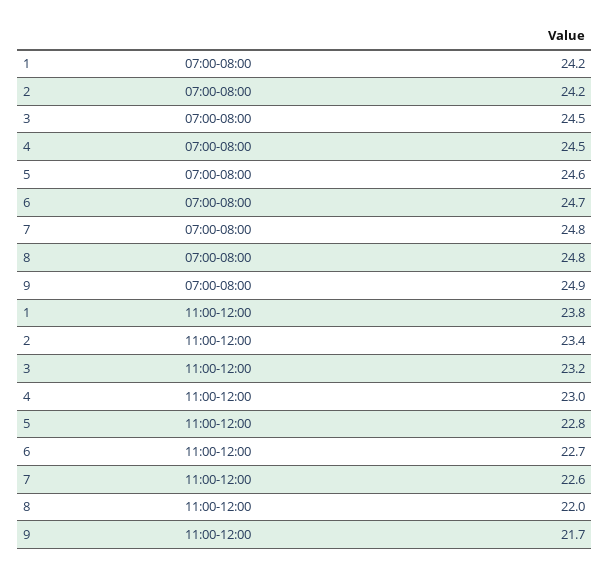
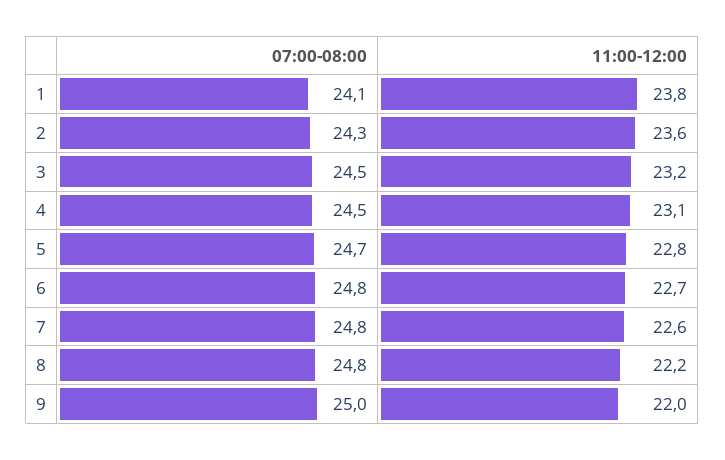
  {
    "1": {
-     "07:00-08:00": 24.2,
+     "07:00-08:00": 24.1,
      "11:00-12:00": 23.8
    },
    "2": {
-     "07:00-08:00": 24.2,
+     "07:00-08:00": 24.3,
-     "11:00-12:00": 23.4
+     "11:00-12:00": 23.6
    },
    "3": {
      "07:00-08:00": 24.5,
      "11:00-12:00": 23.2
    },
    "4": {
      "07:00-08:00": 24.5,
-     "11:00-12:00": 23
+     "11:00-12:00": 23.1
    },
    "5": {
-     "07:00-08:00": 24.6,
+     "07:00-08:00": 24.7,
      "11:00-12:00": 22.8
    },
    "6": {
-     "07:00-08:00": 24.7,
+     "07:00-08:00": 24.8,
      "11:00-12:00": 22.7
    },
    "7": {
      "07:00-08:00": 24.8,
      "11:00-12:00": 22.6
    },
    "8": {
      "07:00-08:00": 24.8,
-     "11:00-12:00": 22
+     "11:00-12:00": 22.2
    },
    "9": {
-     "07:00-08:00": 24.9,
+     "07:00-08:00": 25,
-     "11:00-12:00": 21.7
+     "11:00-12:00": 22
    }
  }

